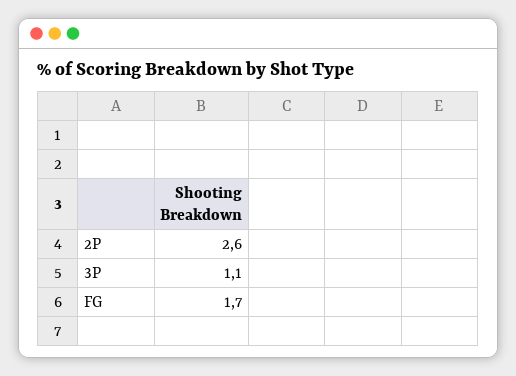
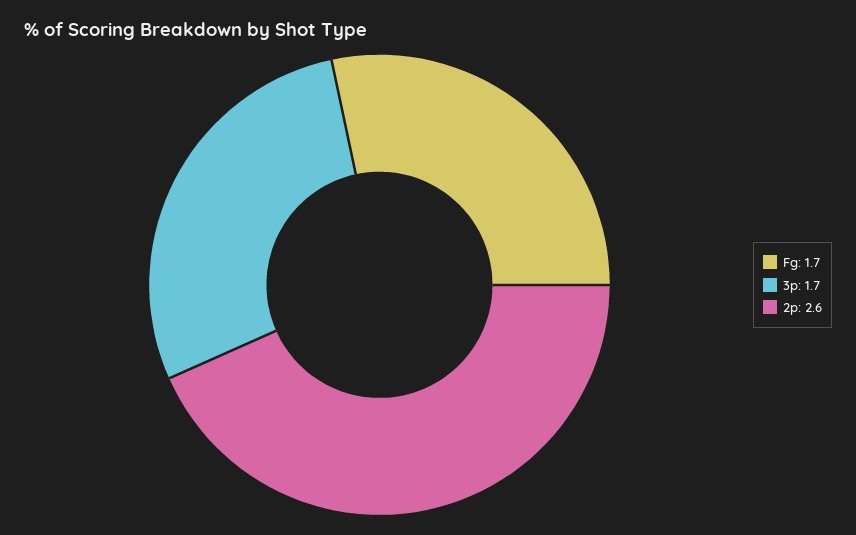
  {
    "2P": 2.6,
-   "3P": 1.1,
+   "3P": 1.7,
    "FG": 1.7
  }

